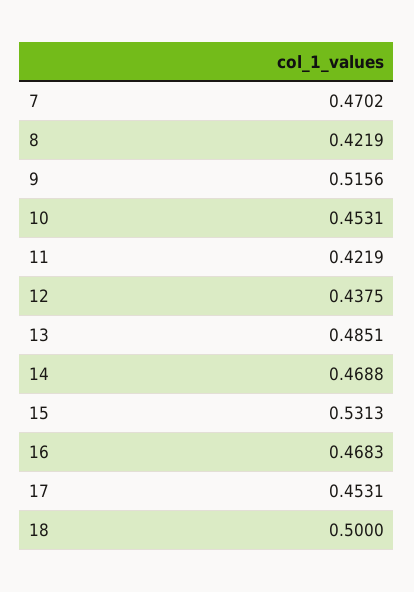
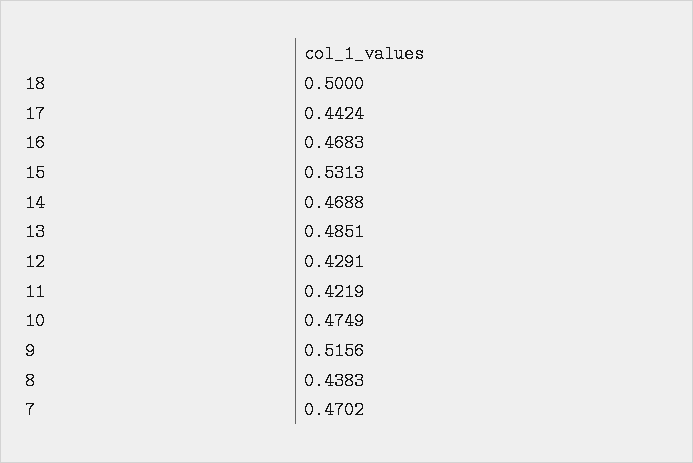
  {
    "7": 0.4702,
-   "8": 0.4219,
+   "8": 0.4383,
    "9": 0.5156,
-   "10": 0.4531,
+   "10": 0.4749,
    "11": 0.4219,
-   "12": 0.4375,
+   "12": 0.4291,
    "13": 0.4851,
    "14": 0.4688,
    "15": 0.5313,
    "16": 0.4683,
-   "17": 0.4531,
+   "17": 0.4424,
    "18": 0.5
  }

